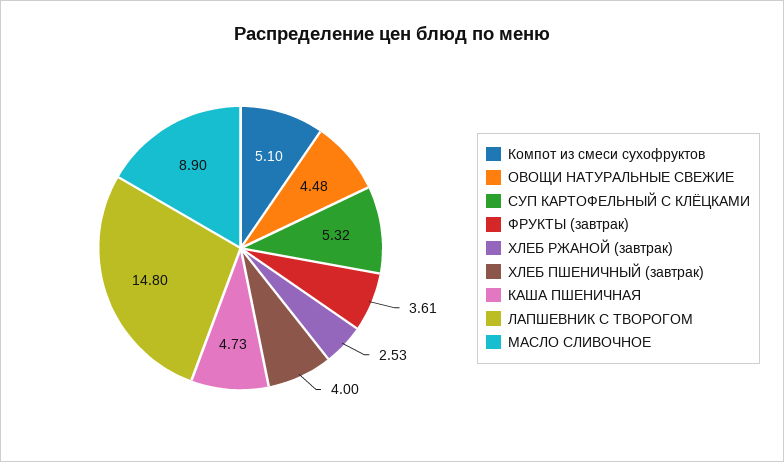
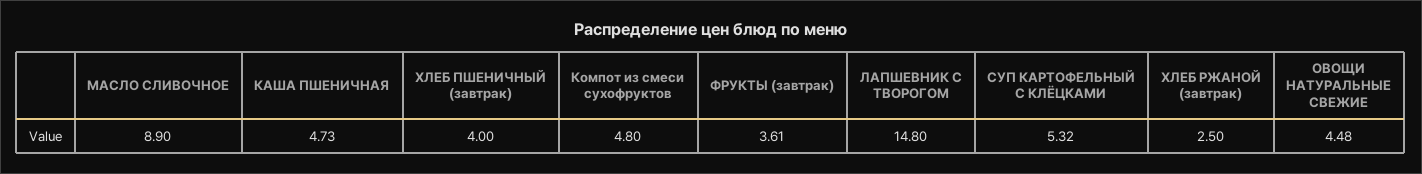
  {
-   "Компот из смеси сухофруктов": 5.1,
+   "Компот из смеси сухофруктов": 4.8,
    "ОВОЩИ НАТУРАЛЬНЫЕ СВЕЖИЕ": 4.48,
    "СУП КАРТОФЕЛЬНЫЙ С КЛЁЦКАМИ": 5.32,
    "ФРУКТЫ (завтрак)": 3.61,
-   "ХЛЕБ РЖАНОЙ (завтрак)": 2.53,
+   "ХЛЕБ РЖАНОЙ (завтрак)": 2.5,
    "ХЛЕБ ПШЕНИЧНЫЙ (завтрак)": 4,
    "КАША ПШЕНИЧНАЯ": 4.73,
    "ЛАПШЕВНИК С ТВОРОГОМ": 14.8,
    "МАСЛО СЛИВОЧНОЕ": 8.9
  }

